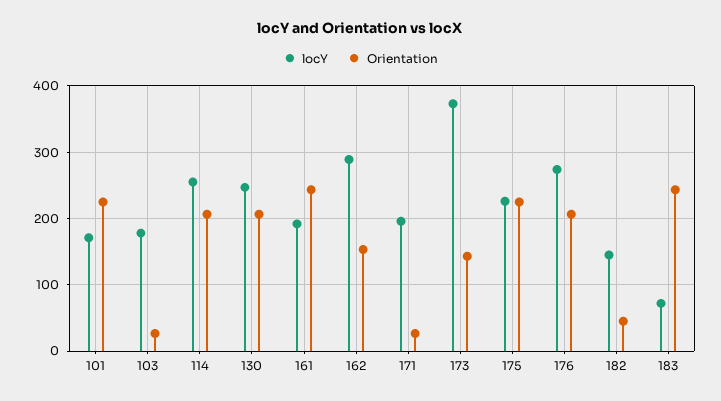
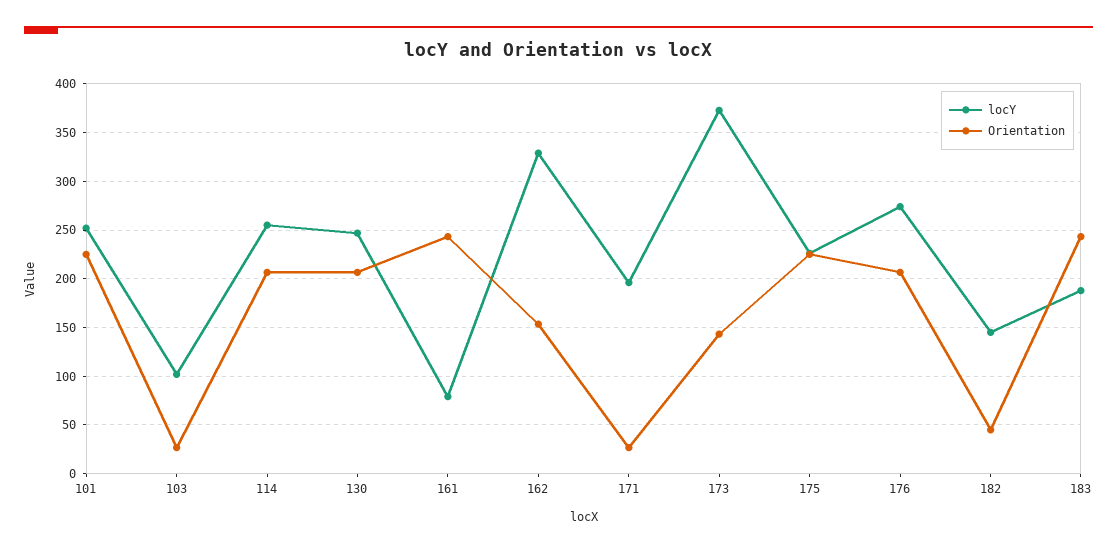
  {
    "locY": {
-     "101": 170,
+     "101": 250,
-     "103": 180,
+     "103": 100,
      "114": 260,
      "130": 250,
-     "161": 190,
+     "161": 80,
-     "162": 290,
+     "162": 330,
      "171": 200,
      "173": 370,
      "175": 230,
      "176": 270,
      "182": 150,
-     "183": 70
+     "183": 190
    },
    "Orientation": {
      "101": 230,
      "103": 30,
      "114": 210,
      "130": 210,
      "161": 240,
      "162": 150,
      "171": 30,
      "173": 140,
      "175": 230,
      "176": 210,
      "182": 50,
      "183": 240
    }
  }

